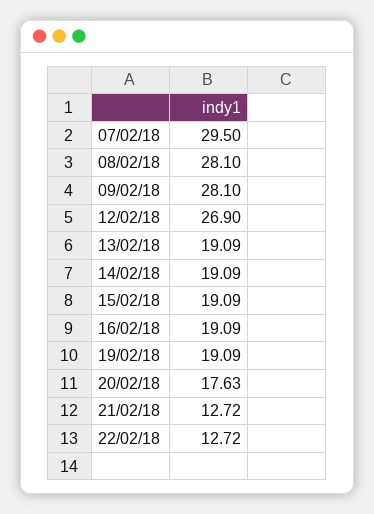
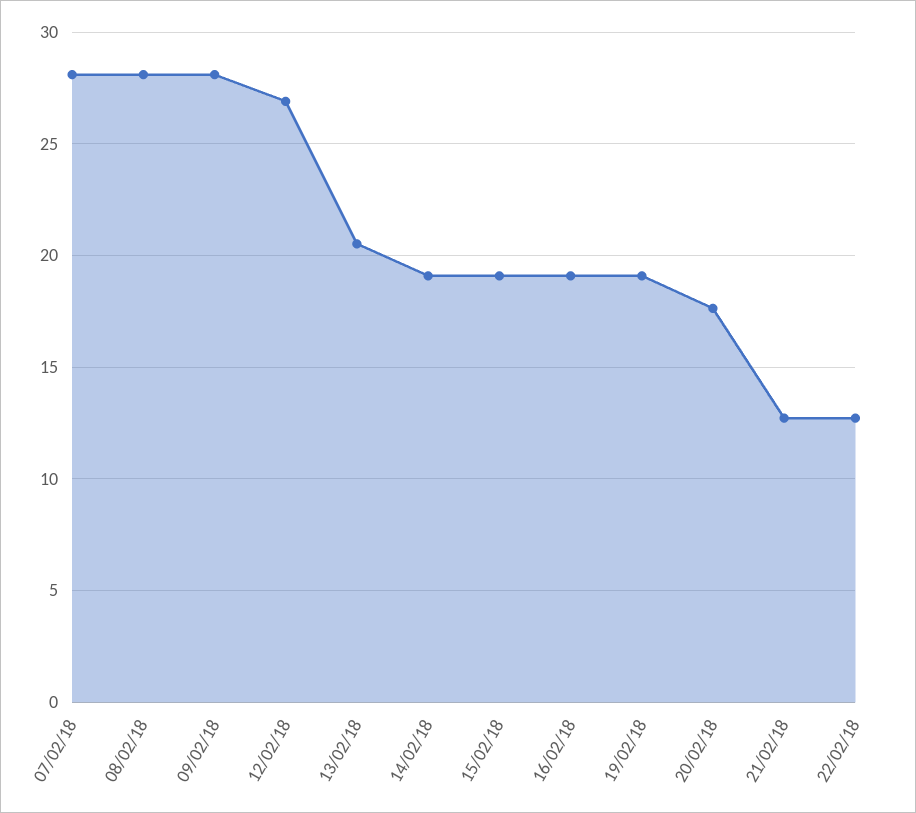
  {
-   "07/02/18": 29.5,
+   "07/02/18": 28,
    "08/02/18": 28.1,
    "09/02/18": 28.1,
    "12/02/18": 26.9,
-   "13/02/18": 19.09,
+   "13/02/18": 20.5,
    "14/02/18": 19.09,
    "15/02/18": 19.09,
    "16/02/18": 19.09,
    "19/02/18": 19.09,
    "20/02/18": 17.63,
    "21/02/18": 12.72,
    "22/02/18": 12.72
  }

